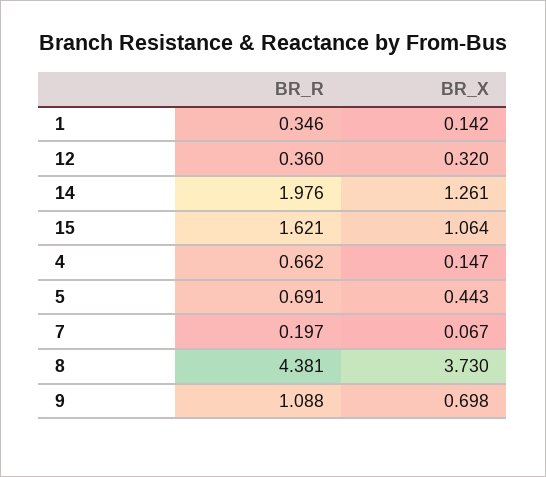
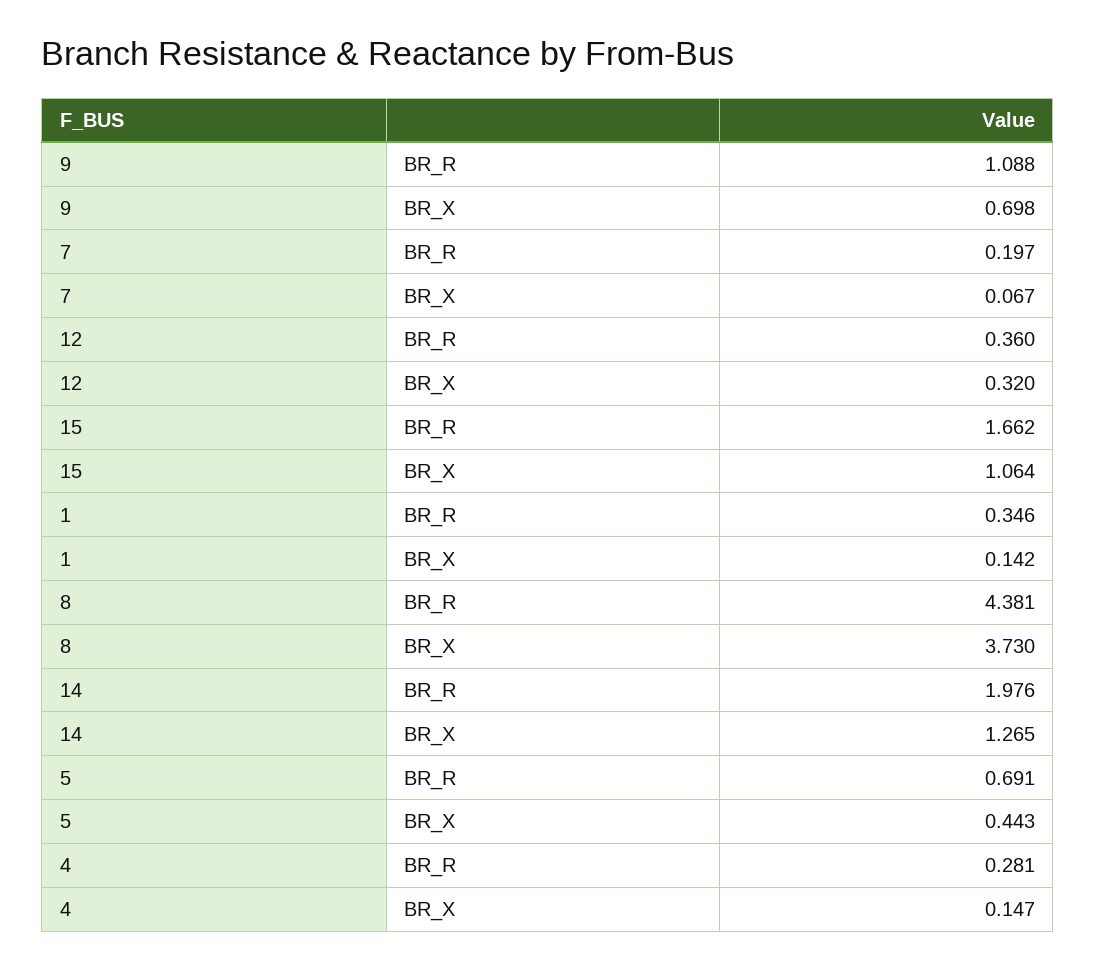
  {
    "BR_R": {
      "1": 0.346,
      "12": 0.36,
      "14": 1.976,
-     "15": 1.621,
+     "15": 1.662,
-     "4": 0.662,
+     "4": 0.281,
      "5": 0.691,
      "7": 0.197,
      "8": 4.381,
      "9": 1.088
    },
    "BR_X": {
      "1": 0.142,
      "12": 0.32,
-     "14": 1.261,
+     "14": 1.265,
      "15": 1.064,
      "4": 0.147,
      "5": 0.443,
      "7": 0.067,
      "8": 3.73,
      "9": 0.698
    }
  }

